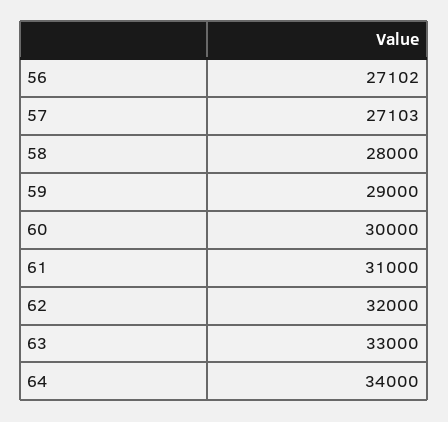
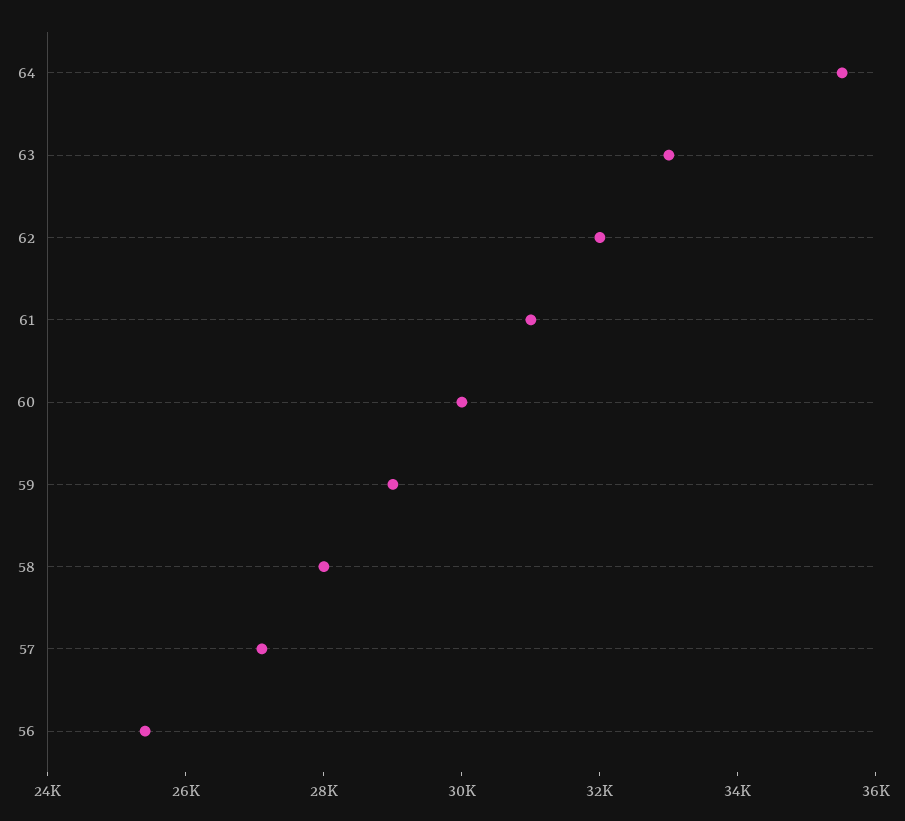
  {
-   "56": 27102,
+   "56": 25500,
    "57": 27103,
    "58": 28000,
    "59": 29000,
    "60": 30000,
    "61": 31000,
    "62": 32000,
    "63": 33000,
-   "64": 34000
+   "64": 35500
  }

